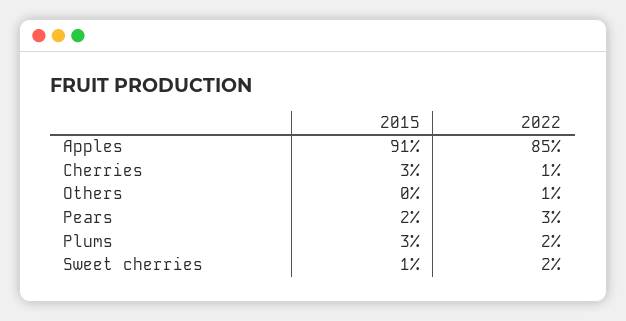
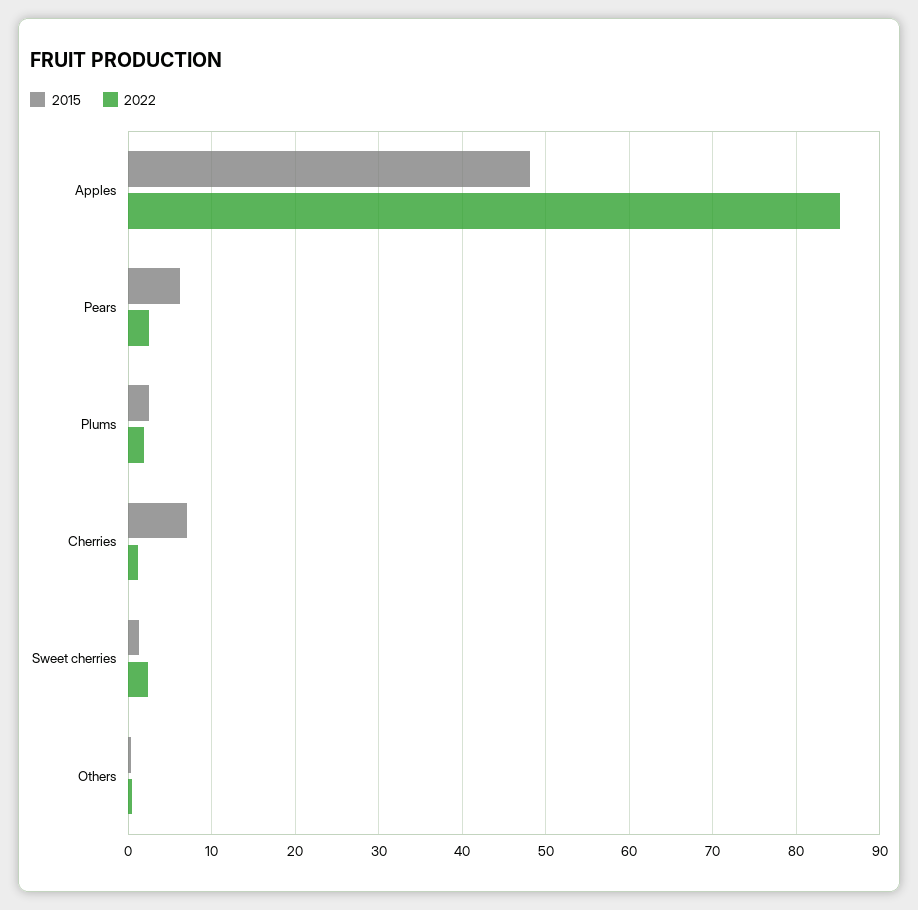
  {
    "2015": {
-     "Apples": 91,
+     "Apples": 48,
-     "Cherries": 3,
+     "Cherries": 7,
      "Others": 0,
-     "Pears": 2,
+     "Pears": 6,
      "Plums": 3,
      "Sweet cherries": 1
    },
    "2022": {
      "Apples": 85,
      "Cherries": 1,
      "Others": 1,
      "Pears": 3,
      "Plums": 2,
      "Sweet cherries": 2
    }
  }

